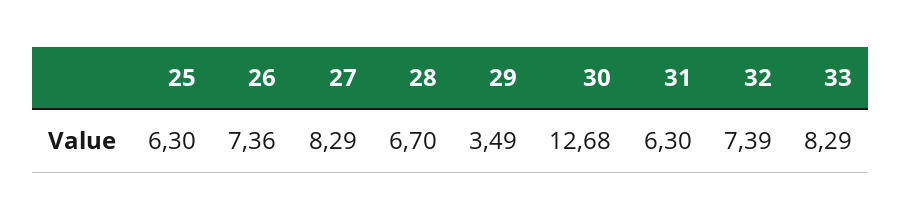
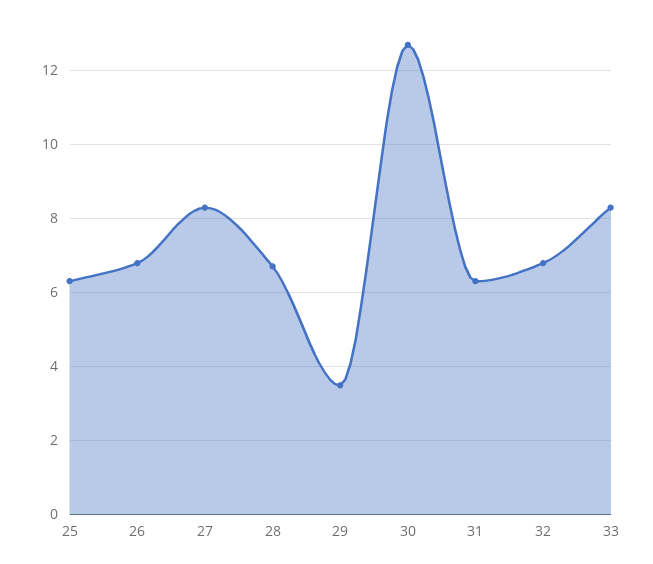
  {
    "25": 6.3,
-   "26": 7.36,
+   "26": 6.8,
    "27": 8.29,
    "28": 6.7,
    "29": 3.49,
    "30": 12.68,
    "31": 6.3,
-   "32": 7.39,
+   "32": 6.8,
    "33": 8.29
  }

